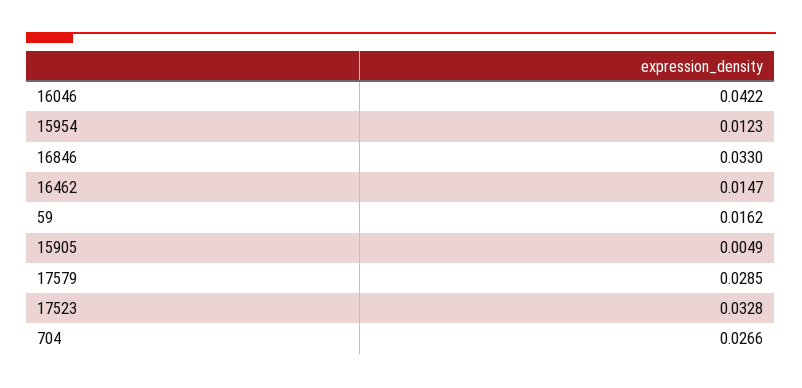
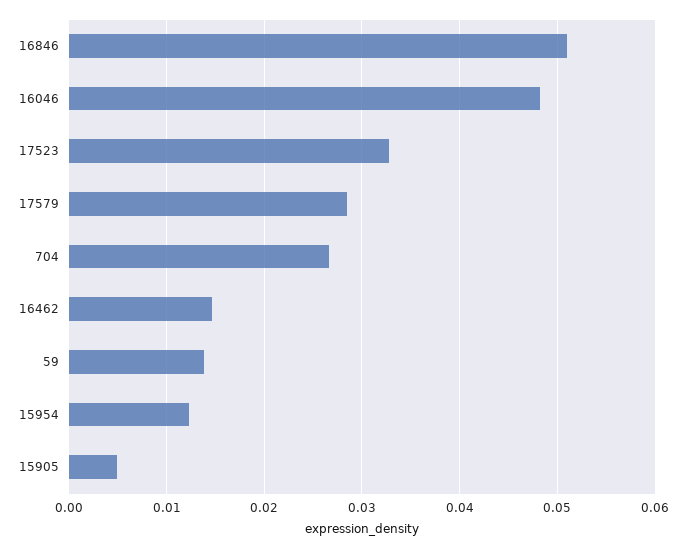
  {
-   "16046": 0.0422,
+   "16046": 0.048,
    "15954": 0.0123,
-   "16846": 0.033,
+   "16846": 0.051,
    "16462": 0.0147,
-   "59": 0.0162,
+   "59": 0.014,
    "15905": 0.0049,
    "17579": 0.0285,
    "17523": 0.0328,
    "704": 0.0266
  }

